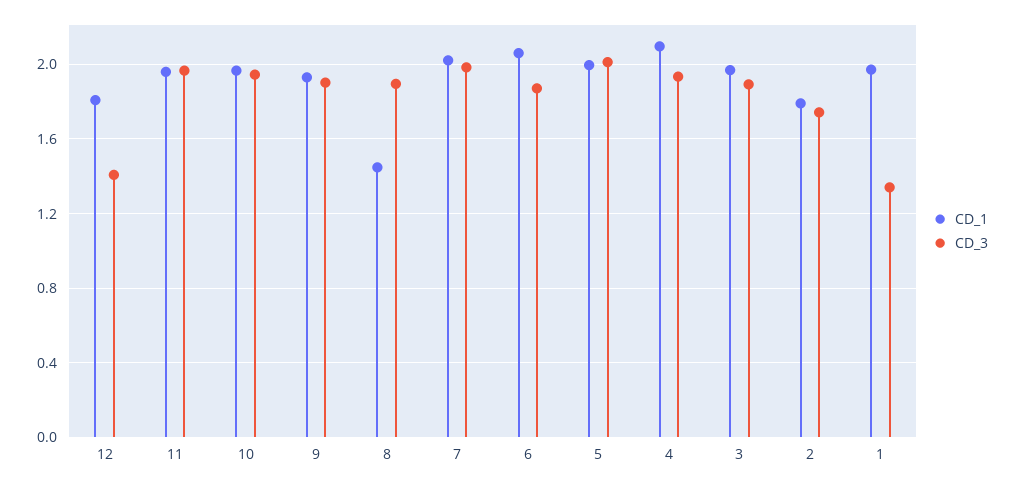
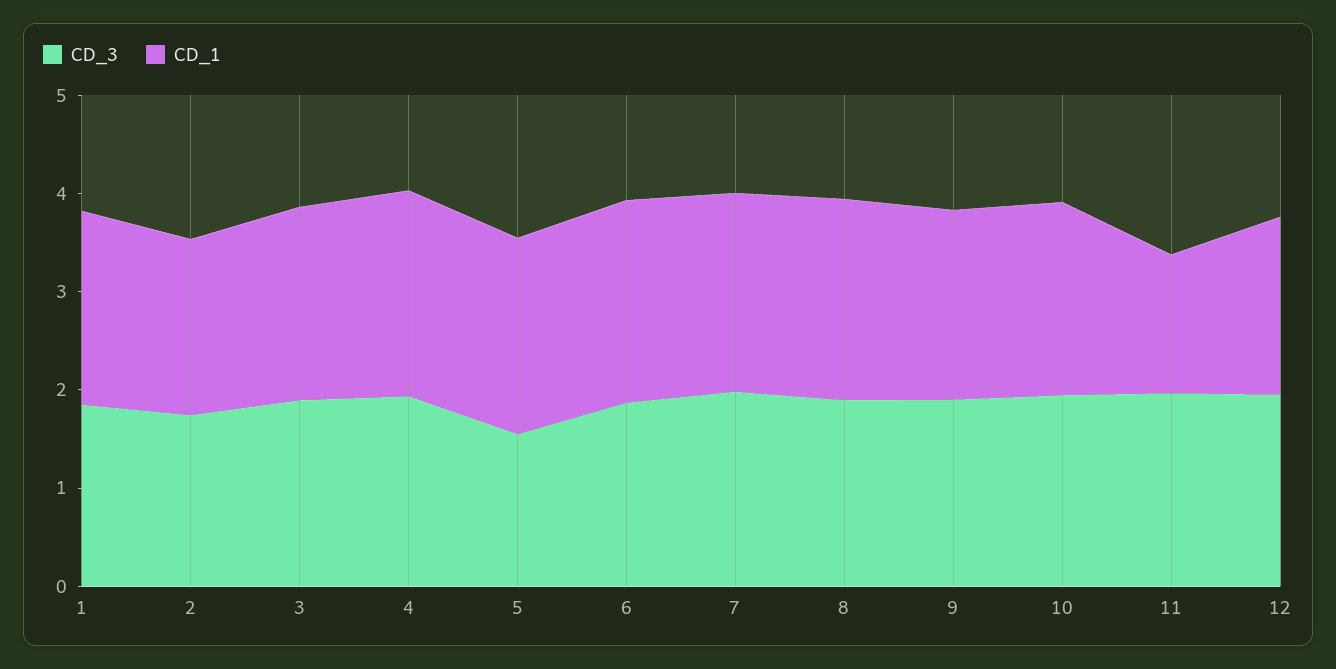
  {
    "CD_1": {
      "12": 1.8,
-     "11": 1.95,
+     "11": 1.4,
      "10": 1.95,
      "9": 1.95,
-     "8": 1.45,
+     "8": 2,
      "7": 2,
      "6": 2.05,
      "5": 2,
      "4": 2.1,
      "3": 1.95,
      "2": 1.8,
      "1": 1.95
    },
    "CD_3": {
-     "12": 1.4,
+     "12": 2,
      "11": 1.95,
      "10": 1.95,
      "9": 1.9,
      "8": 1.9,
      "7": 2,
      "6": 1.85,
-     "5": 2,
+     "5": 1.6,
      "4": 1.95,
      "3": 1.9,
      "2": 1.75,
-     "1": 1.35
+     "1": 1.8
    }
  }

